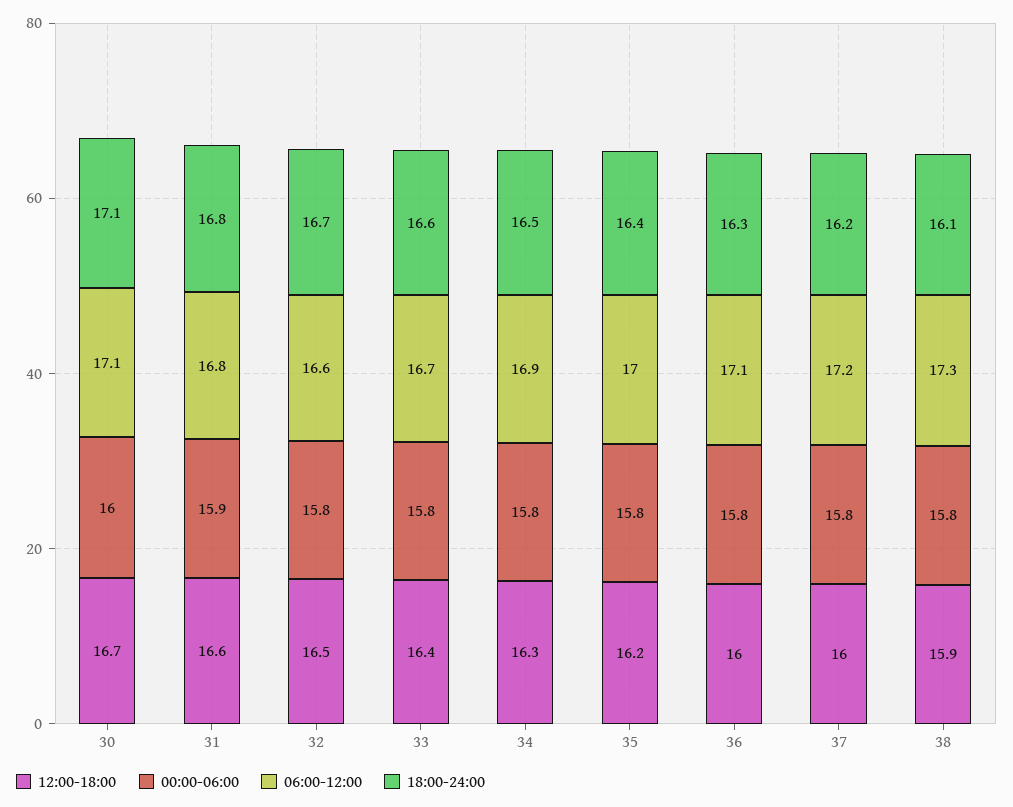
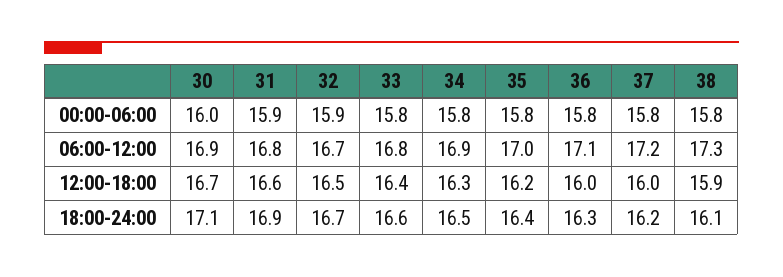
  {
    "12:00-18:00": {
      "30": 16.7,
      "31": 16.6,
      "32": 16.5,
      "33": 16.4,
      "34": 16.3,
      "35": 16.2,
      "36": 16,
      "37": 16,
      "38": 15.9
    },
    "00:00-06:00": {
      "30": 16,
      "31": 15.9,
-     "32": 15.8,
+     "32": 15.9,
      "33": 15.8,
      "34": 15.8,
      "35": 15.8,
      "36": 15.8,
      "37": 15.8,
      "38": 15.8
    },
    "06:00-12:00": {
-     "30": 17.1,
+     "30": 16.9,
      "31": 16.8,
-     "32": 16.6,
+     "32": 16.7,
-     "33": 16.7,
+     "33": 16.8,
      "34": 16.9,
      "35": 17,
      "36": 17.1,
      "37": 17.2,
      "38": 17.3
    },
    "18:00-24:00": {
      "30": 17.1,
-     "31": 16.8,
+     "31": 16.9,
      "32": 16.7,
      "33": 16.6,
      "34": 16.5,
      "35": 16.4,
      "36": 16.3,
      "37": 16.2,
      "38": 16.1
    }
  }

